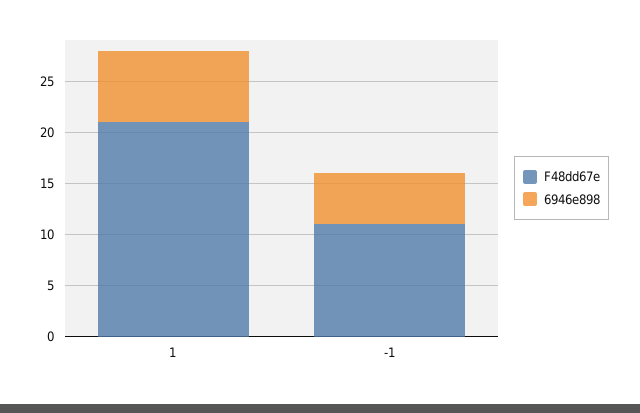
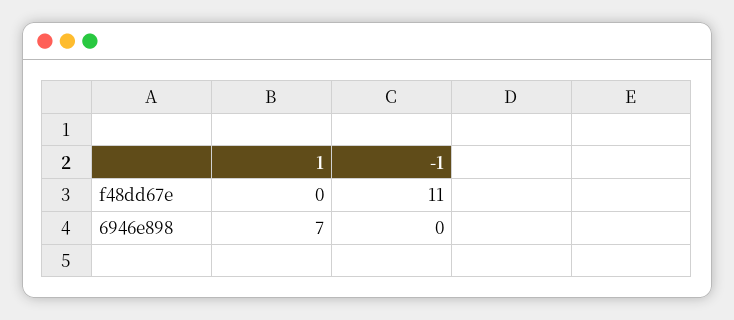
  {
    "F48dd67e": {
-     "1": 21,
+     "1": 0,
      "-1": 11
    },
    "6946e898": {
      "1": 7,
-     "-1": 5
+     "-1": 0
    }
  }

